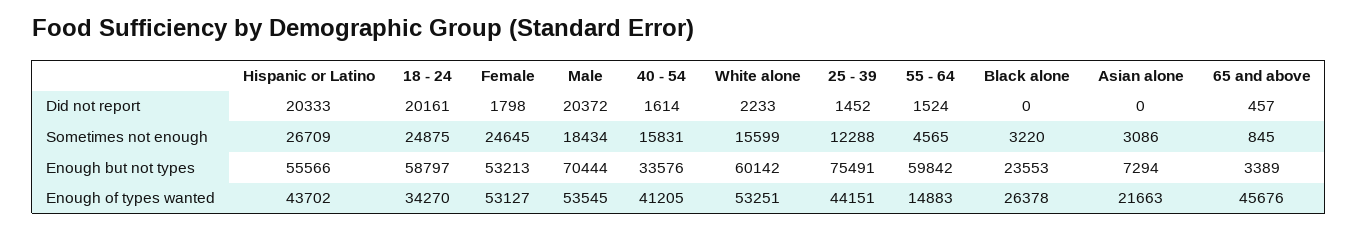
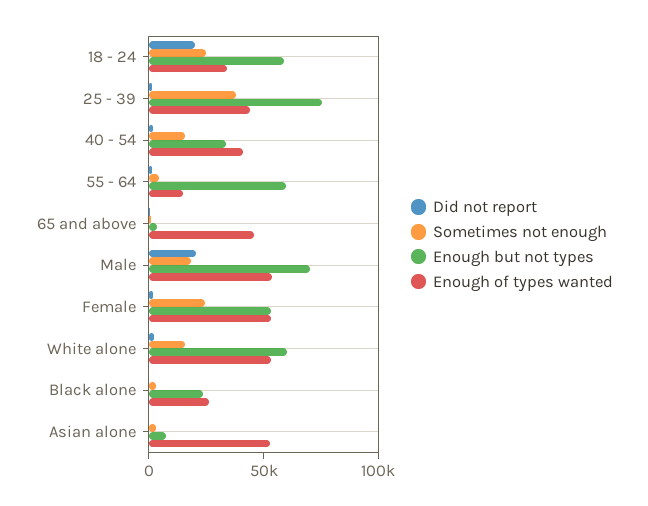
  {
    "Did not report": {
-     "Hispanic or Latino": 20333,
      "18 - 24": 20161,
      "Female": 1798,
      "Male": 20372,
      "40 - 54": 1614,
      "White alone": 2233,
      "25 - 39": 1452,
      "55 - 64": 1524,
      "Black alone": 0,
      "Asian alone": 0,
      "65 and above": 457
    },
    "Sometimes not enough": {
-     "Hispanic or Latino": 26709,
      "18 - 24": 24875,
      "Female": 24645,
      "Male": 18434,
      "40 - 54": 15831,
      "White alone": 15599,
-     "25 - 39": 12288,
+     "25 - 39": 40000,
      "55 - 64": 4565,
      "Black alone": 3220,
      "Asian alone": 3086,
      "65 and above": 845
    },
    "Enough but not types": {
-     "Hispanic or Latino": 55566,
      "18 - 24": 58797,
      "Female": 53213,
      "Male": 70444,
      "40 - 54": 33576,
      "White alone": 60142,
      "25 - 39": 75491,
      "55 - 64": 59842,
      "Black alone": 23553,
      "Asian alone": 7294,
      "65 and above": 3389
    },
    "Enough of types wanted": {
-     "Hispanic or Latino": 43702,
      "18 - 24": 34270,
      "Female": 53127,
      "Male": 53545,
      "40 - 54": 41205,
      "White alone": 53251,
      "25 - 39": 44151,
      "55 - 64": 14883,
      "Black alone": 26378,
-     "Asian alone": 21663,
+     "Asian alone": 50000,
      "65 and above": 45676
    }
  }

